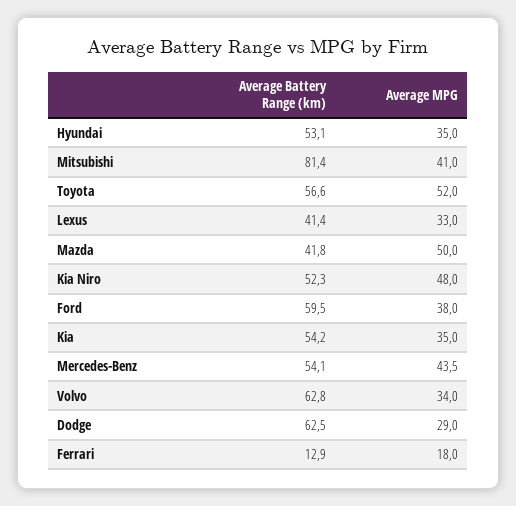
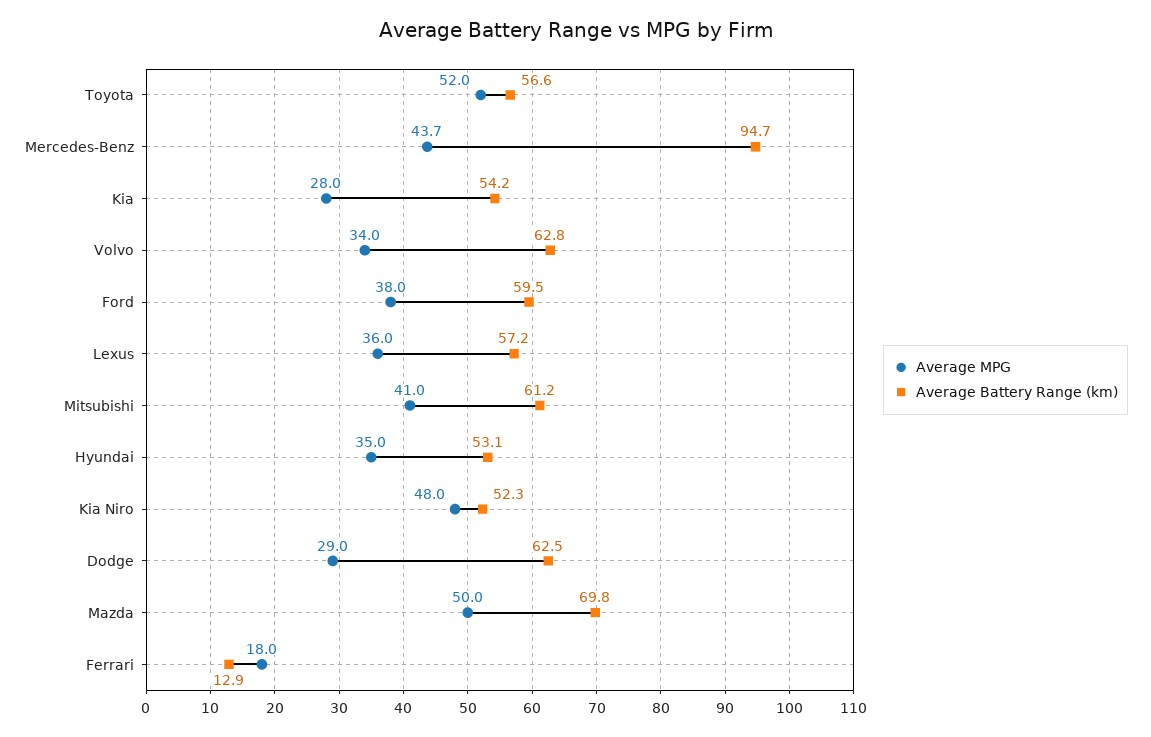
  {
    "Average Battery Range (km)": {
      "Hyundai": 53.1,
-     "Mitsubishi": 81.4,
+     "Mitsubishi": 61.2,
      "Toyota": 56.6,
-     "Lexus": 41.4,
+     "Lexus": 57.2,
-     "Mazda": 41.8,
+     "Mazda": 69.8,
      "Kia Niro": 52.3,
      "Ford": 59.5,
      "Kia": 54.2,
-     "Mercedes-Benz": 54.1,
+     "Mercedes-Benz": 94.7,
      "Volvo": 62.8,
      "Dodge": 62.5,
      "Ferrari": 12.9
    },
    "Average MPG": {
      "Hyundai": 35,
      "Mitsubishi": 41,
      "Toyota": 52,
-     "Lexus": 33,
+     "Lexus": 36,
      "Mazda": 50,
      "Kia Niro": 48,
      "Ford": 38,
-     "Kia": 35,
+     "Kia": 28,
-     "Mercedes-Benz": 43.5,
+     "Mercedes-Benz": 43.7,
      "Volvo": 34,
      "Dodge": 29,
      "Ferrari": 18
    }
  }

